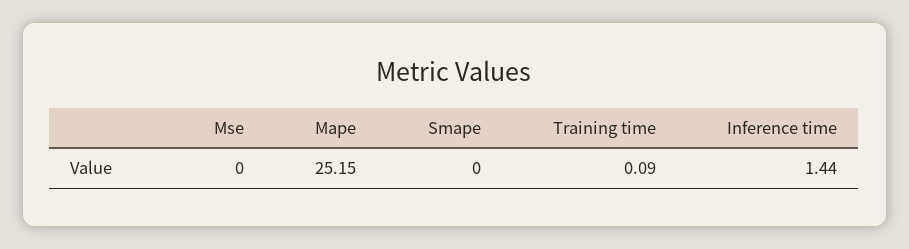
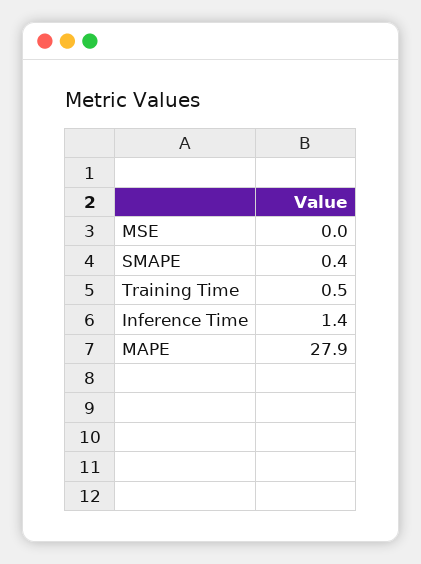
  {
    "Mse": 0,
-   "Mape": 25.15,
+   "Mape": 27.9,
-   "Smape": 0,
+   "Smape": 0.4,
-   "Training time": 0.09,
+   "Training time": 0.5,
    "Inference time": 1.44
  }

